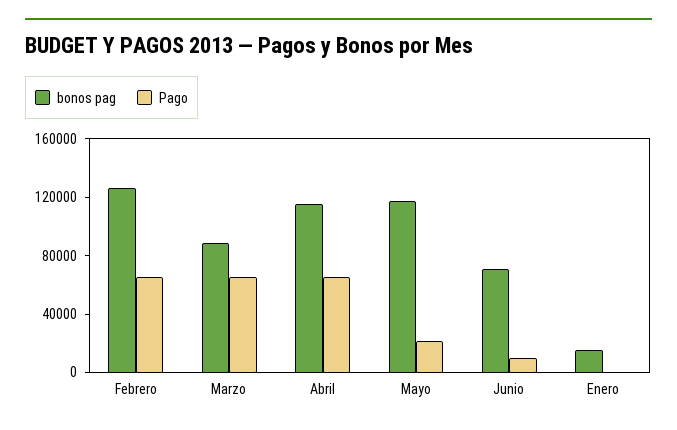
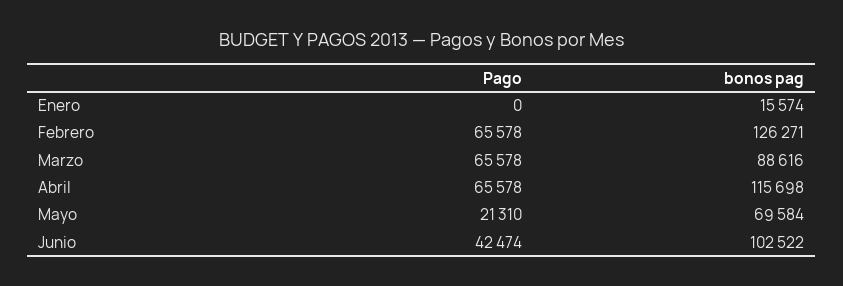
  {
    "bonos pag": {
      "Febrero": 126271,
      "Marzo": 88616,
      "Abril": 115698,
-     "Mayo": 120000,
+     "Mayo": 69584,
-     "Junio": 70000,
+     "Junio": 102522,
      "Enero": 15574
    },
    "Pago": {
      "Febrero": 65578,
      "Marzo": 65578,
      "Abril": 65578,
      "Mayo": 21310,
-     "Junio": 10000,
+     "Junio": 42474,
      "Enero": 0
    }
  }

